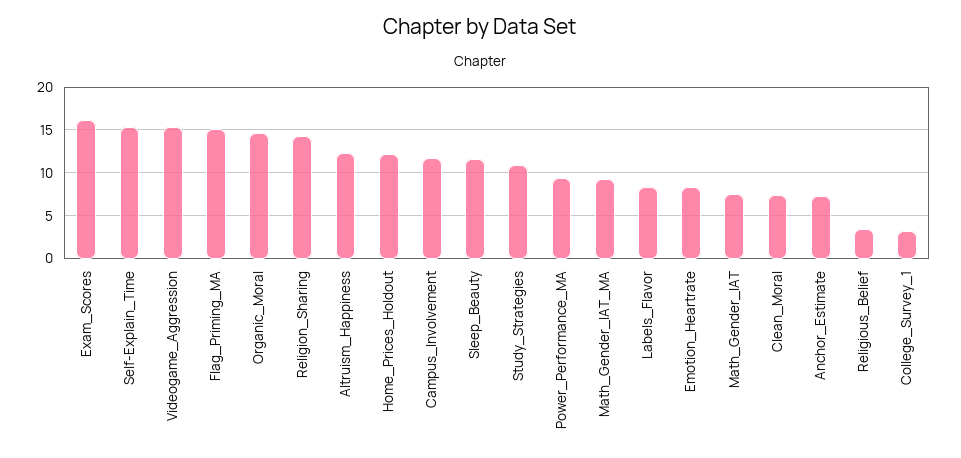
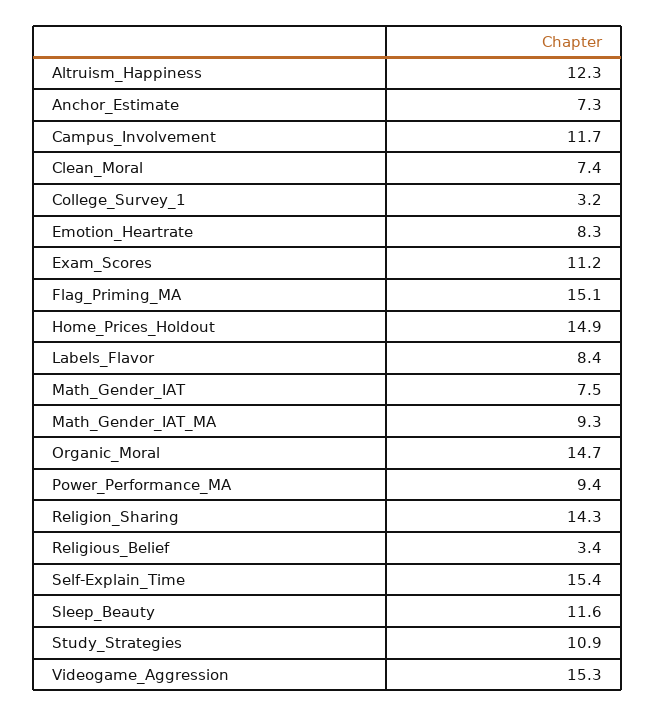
  {
-   "Exam_Scores": 16,
+   "Exam_Scores": 11.2,
    "Self-Explain_Time": 15.4,
    "Videogame_Aggression": 15.3,
    "Flag_Priming_MA": 15.1,
    "Organic_Moral": 14.7,
    "Religion_Sharing": 14.3,
    "Altruism_Happiness": 12.3,
-   "Home_Prices_Holdout": 12,
+   "Home_Prices_Holdout": 14.9,
    "Campus_Involvement": 11.7,
    "Sleep_Beauty": 11.6,
    "Study_Strategies": 10.9,
    "Power_Performance_MA": 9.4,
    "Math_Gender_IAT_MA": 9.3,
    "Labels_Flavor": 8.4,
    "Emotion_Heartrate": 8.3,
    "Math_Gender_IAT": 7.5,
    "Clean_Moral": 7.4,
    "Anchor_Estimate": 7.3,
    "Religious_Belief": 3.4,
    "College_Survey_1": 3.2
  }

